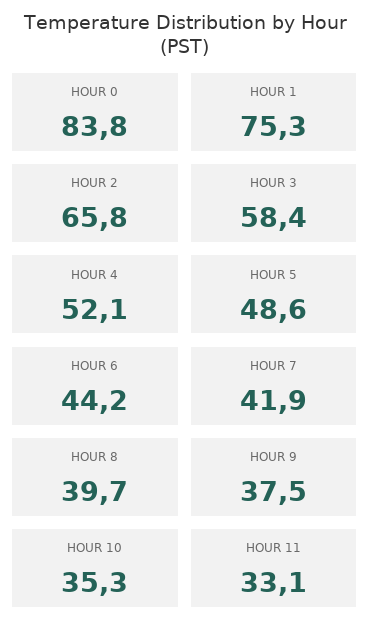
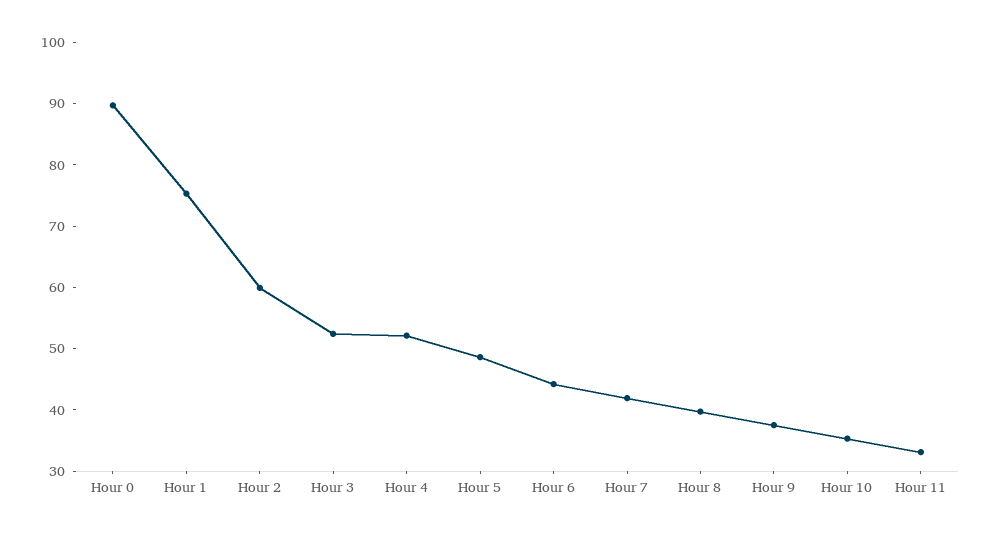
  {
-   "HOUR 0": 83.8,
+   "HOUR 0": 90,
    "HOUR 1": 75.3,
-   "HOUR 2": 65.8,
+   "HOUR 2": 60,
-   "HOUR 3": 58.4,
+   "HOUR 3": 52,
    "HOUR 4": 52.1,
    "HOUR 5": 48.6,
    "HOUR 6": 44.2,
    "HOUR 7": 41.9,
    "HOUR 8": 39.7,
    "HOUR 9": 37.5,
    "HOUR 10": 35.3,
    "HOUR 11": 33.1
  }

